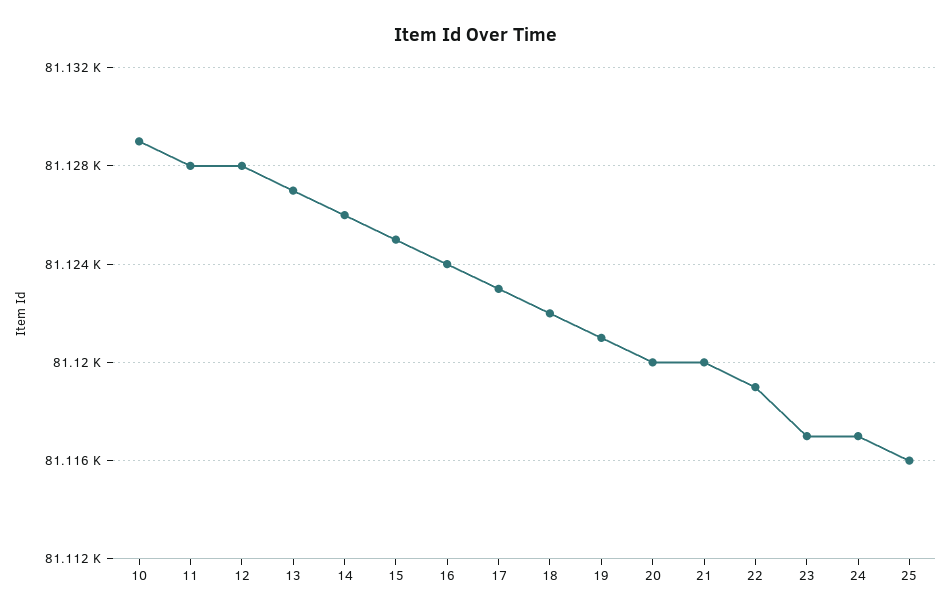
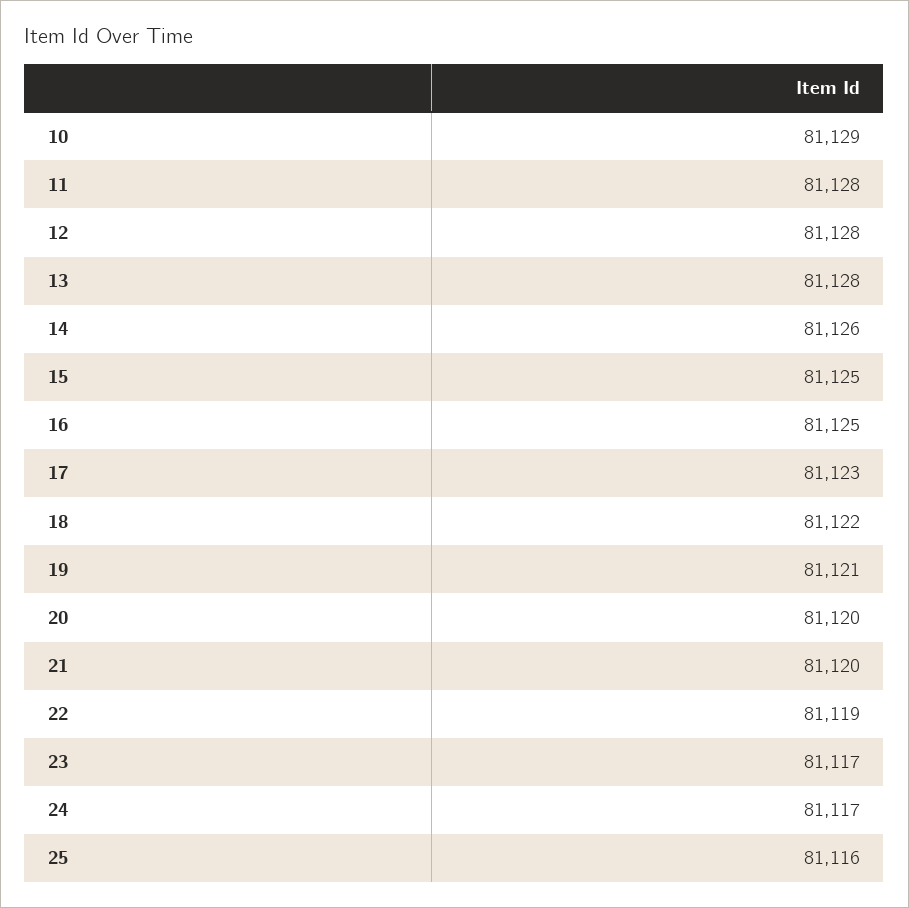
  {
    "10": 81129,
    "11": 81128,
    "12": 81128,
-   "13": 81127,
+   "13": 81128,
    "14": 81126,
    "15": 81125,
-   "16": 81124,
+   "16": 81125,
    "17": 81123,
    "18": 81122,
    "19": 81121,
    "20": 81120,
    "21": 81120,
    "22": 81119,
    "23": 81117,
    "24": 81117,
    "25": 81116
  }

